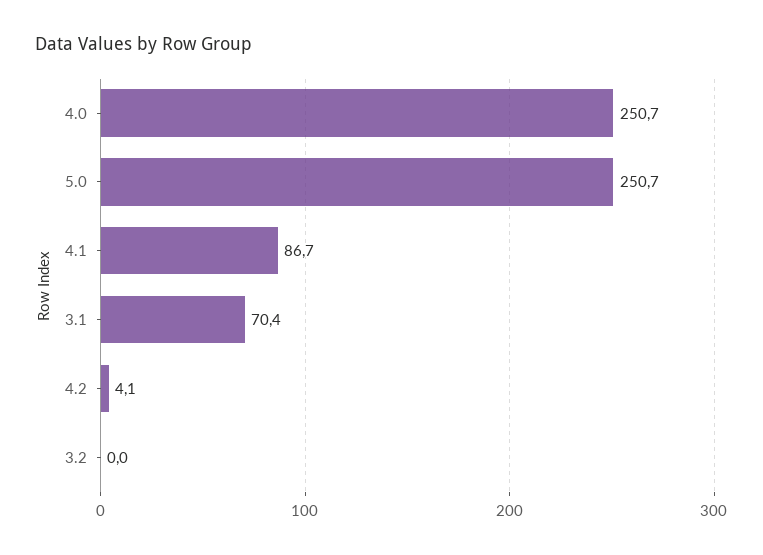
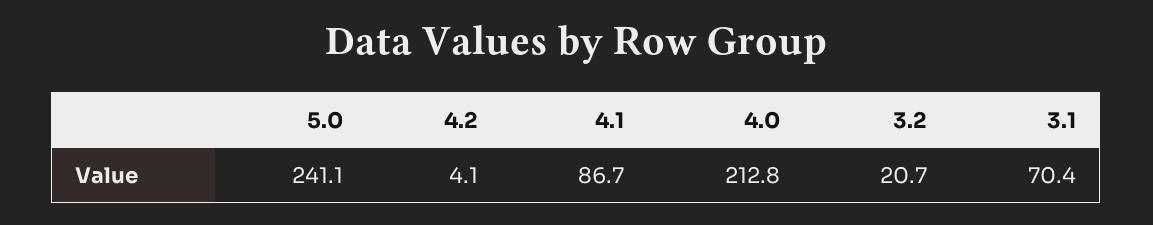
  {
-   "4.0": 250.7,
+   "4.0": 212.8,
-   "5.0": 250.7,
+   "5.0": 241.1,
    "4.1": 86.7,
    "3.1": 70.4,
    "4.2": 4.1,
-   "3.2": 0
+   "3.2": 20.7
  }

